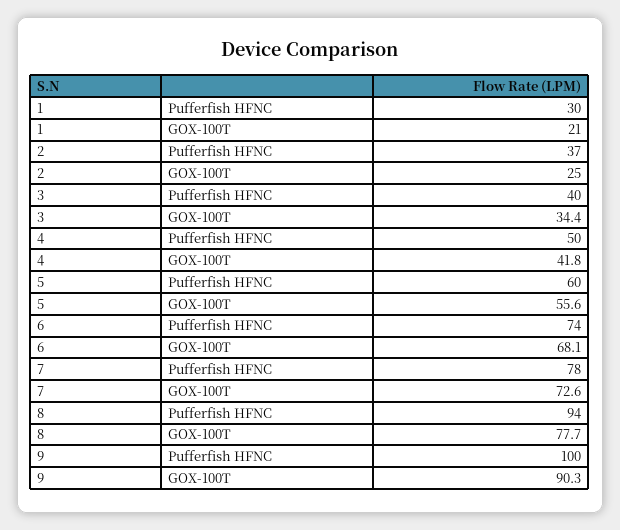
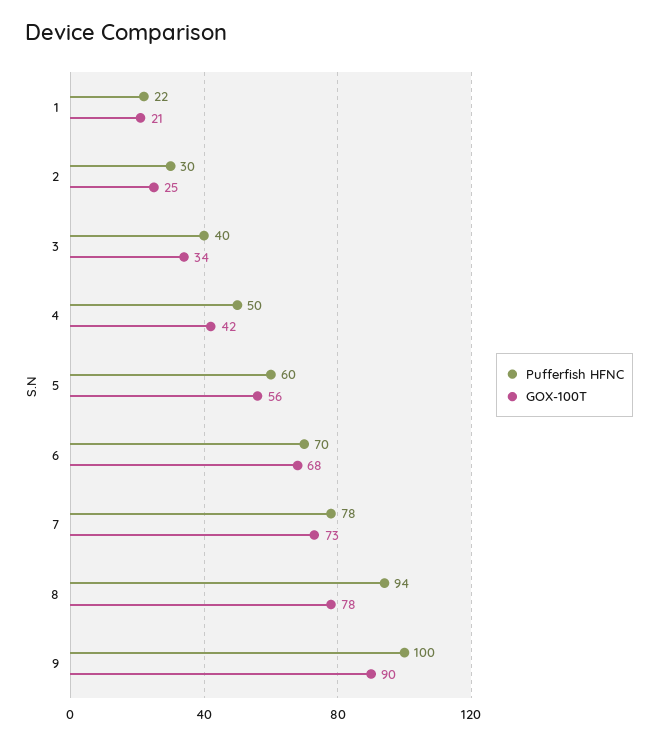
  {
    "Pufferfish HFNC": {
-     "1": 30,
+     "1": 22,
-     "2": 37,
+     "2": 30,
      "3": 40,
      "4": 50,
      "5": 60,
-     "6": 74,
+     "6": 70,
      "7": 78,
      "8": 94,
      "9": 100
    },
    "GOX-100T": {
      "1": 21,
      "2": 25,
      "3": 34.4,
      "4": 41.8,
      "5": 55.6,
      "6": 68.1,
      "7": 72.6,
      "8": 77.7,
      "9": 90.3
    }
  }

